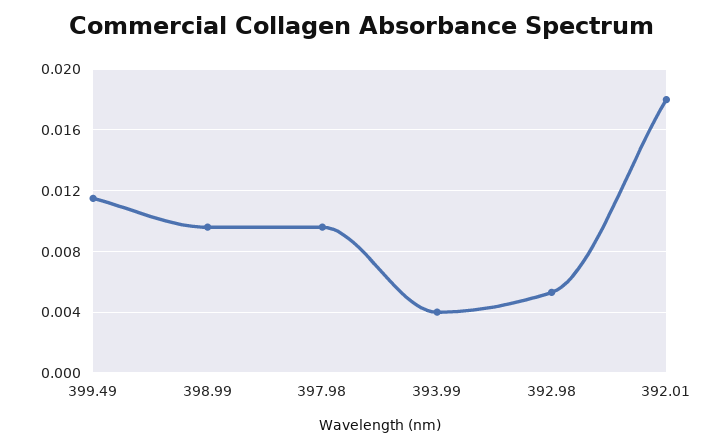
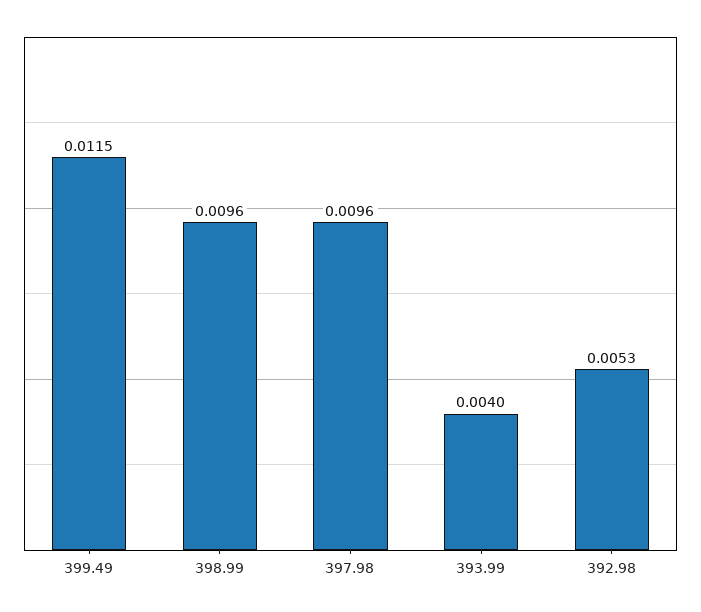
  {
    "399.49": 0.0115,
    "398.99": 0.0096,
    "397.98": 0.0096,
    "393.99": 0.004,
-   "392.98": 0.0053,
+   "392.98": 0.0053
-   "392.01": 0.018
  }

